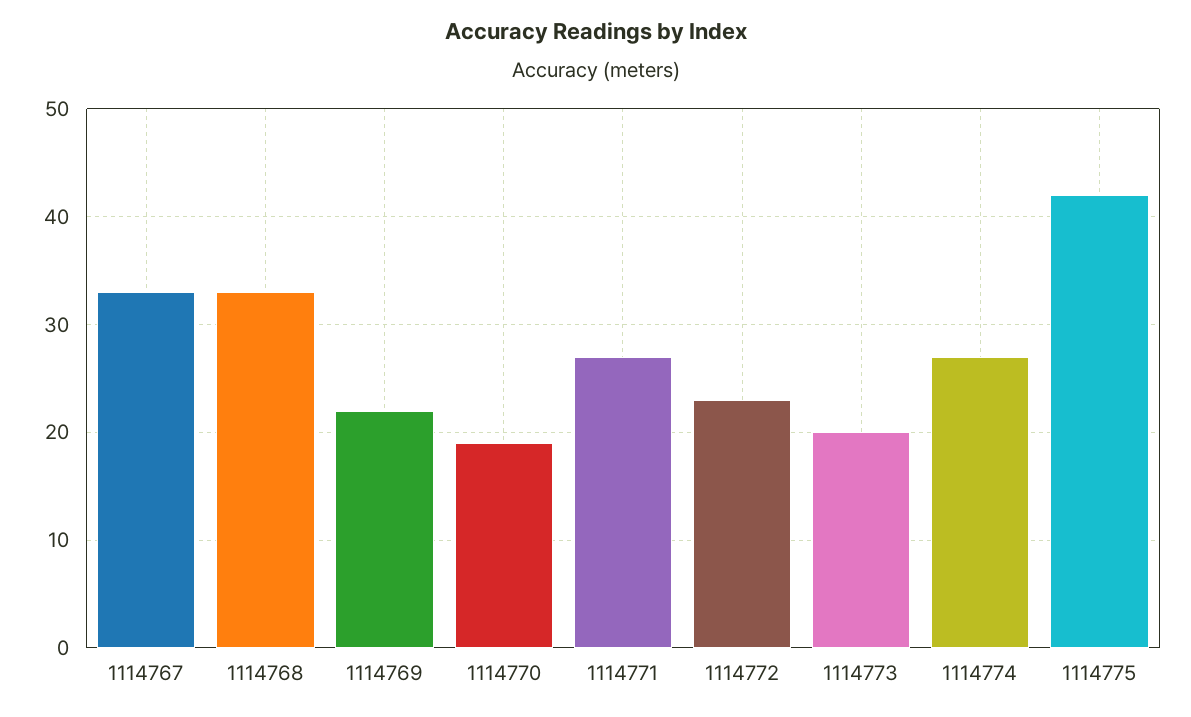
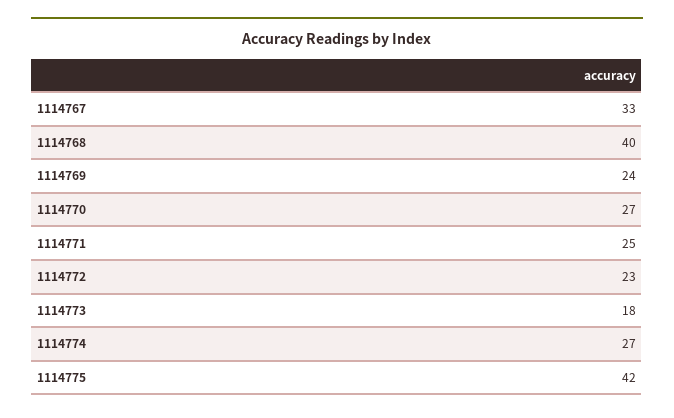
  {
    "1114767": 33,
-   "1114768": 33,
+   "1114768": 40,
-   "1114769": 22,
+   "1114769": 24,
-   "1114770": 19,
+   "1114770": 27,
-   "1114771": 27,
+   "1114771": 25,
    "1114772": 23,
-   "1114773": 20,
+   "1114773": 18,
    "1114774": 27,
    "1114775": 42
  }

